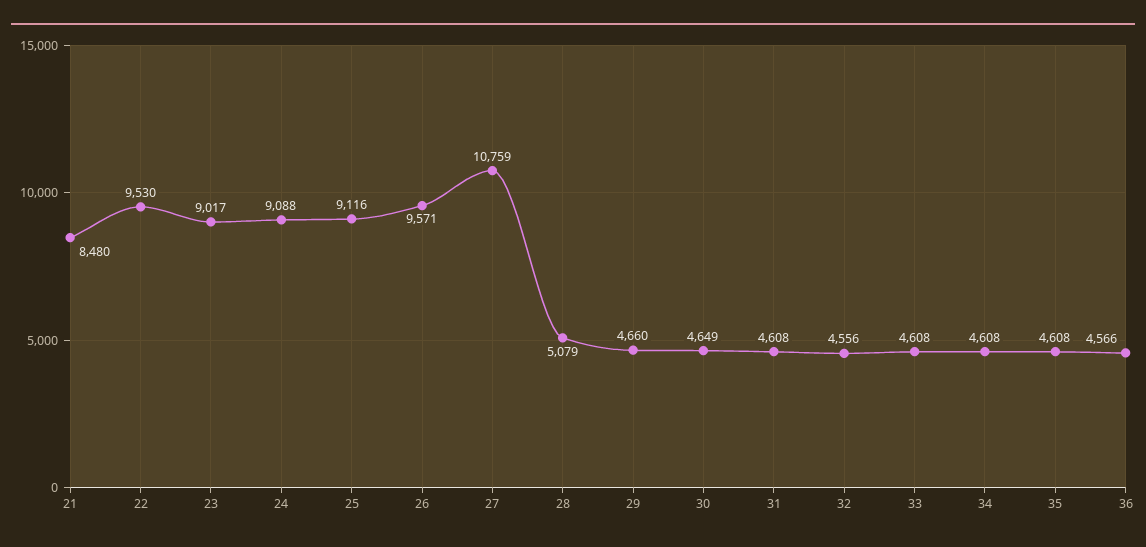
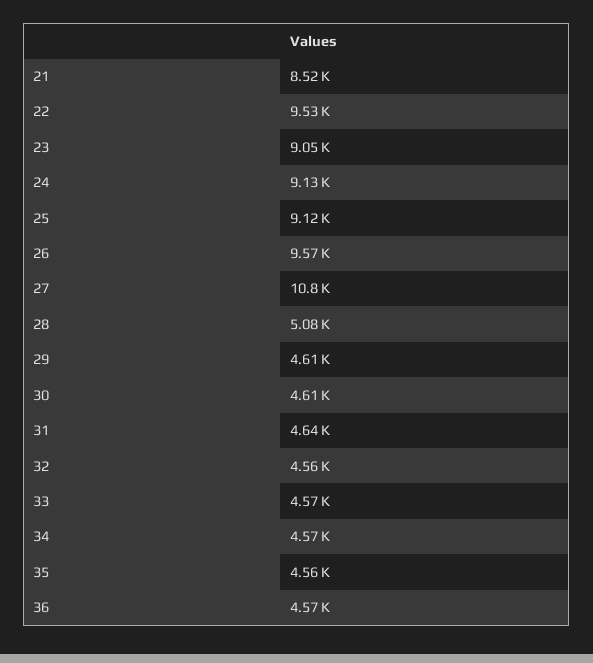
  {
-   "21": 8480,
+   "21": 8520,
    "22": 9530,
-   "23": 9017,
+   "23": 9050,
-   "24": 9088,
+   "24": 9130,
    "25": 9116,
    "26": 9571,
    "27": 10759,
    "28": 5079,
-   "29": 4660,
+   "29": 4610,
-   "30": 4649,
+   "30": 4610,
-   "31": 4608,
+   "31": 4640,
    "32": 4556,
-   "33": 4608,
+   "33": 4570,
-   "34": 4608,
+   "34": 4570,
-   "35": 4608,
+   "35": 4560,
    "36": 4566
  }

